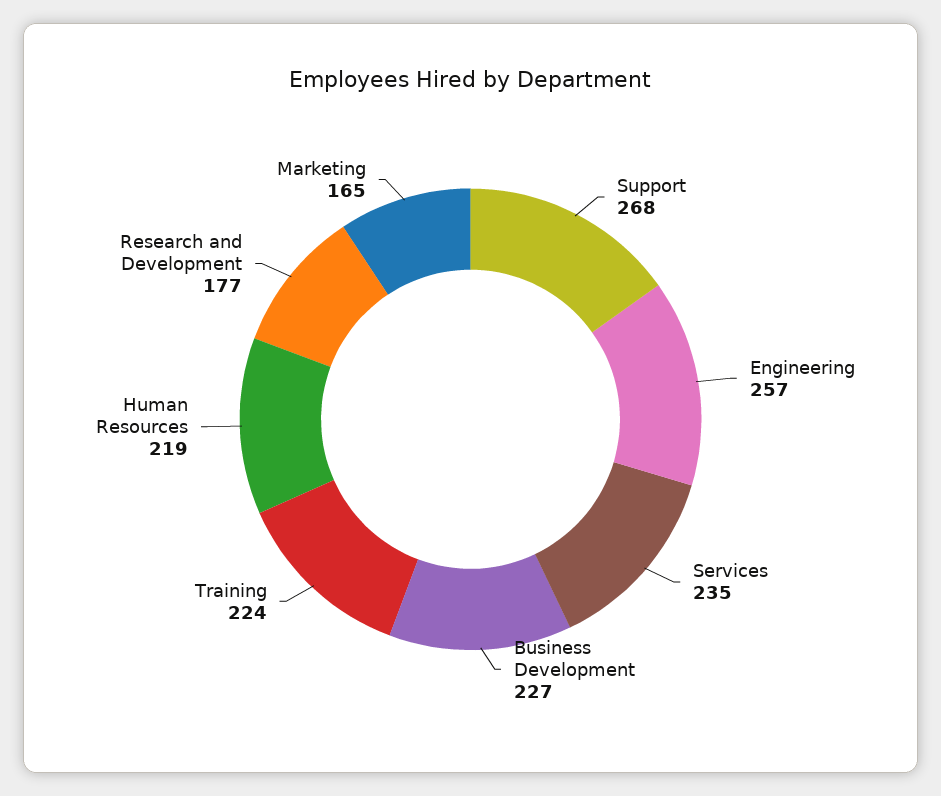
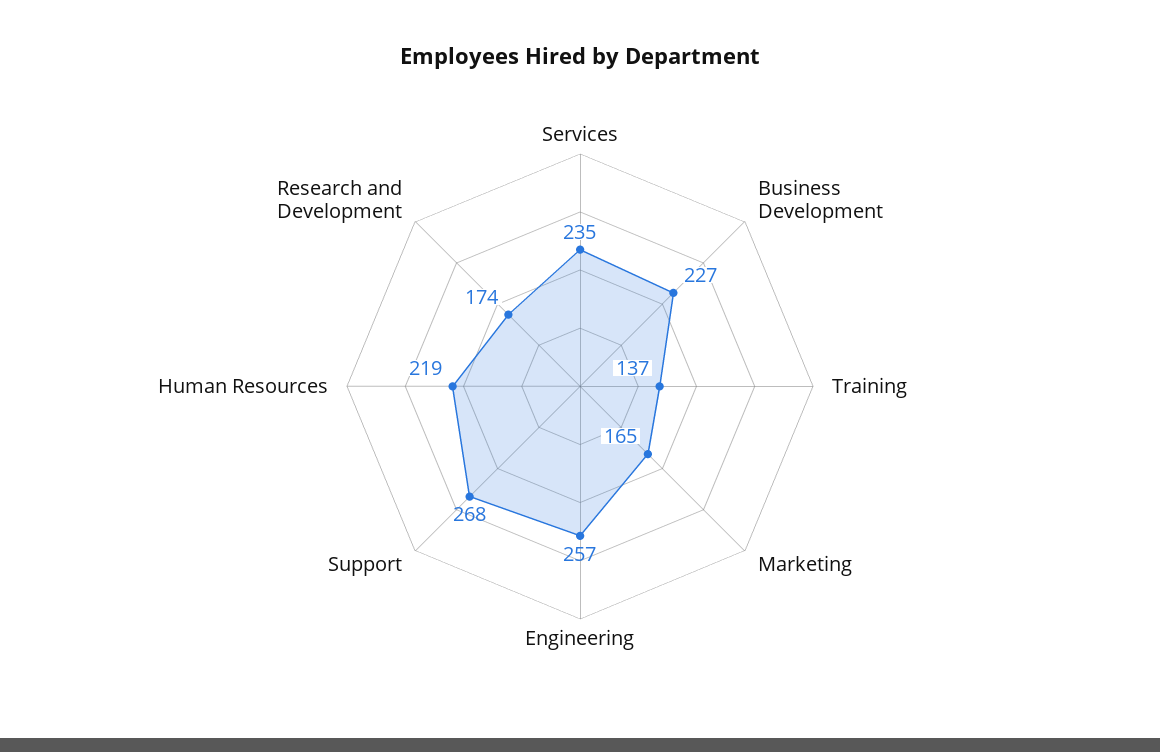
  {
    "Support": 268,
    "Engineering": 257,
    "Services": 235,
    "Business Development": 227,
-   "Training": 224,
+   "Training": 137,
    "Human Resources": 219,
-   "Research and Development": 177,
+   "Research and Development": 174,
    "Marketing": 165
  }

